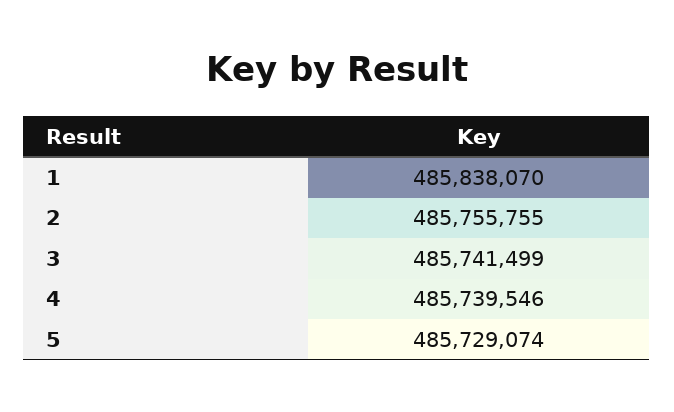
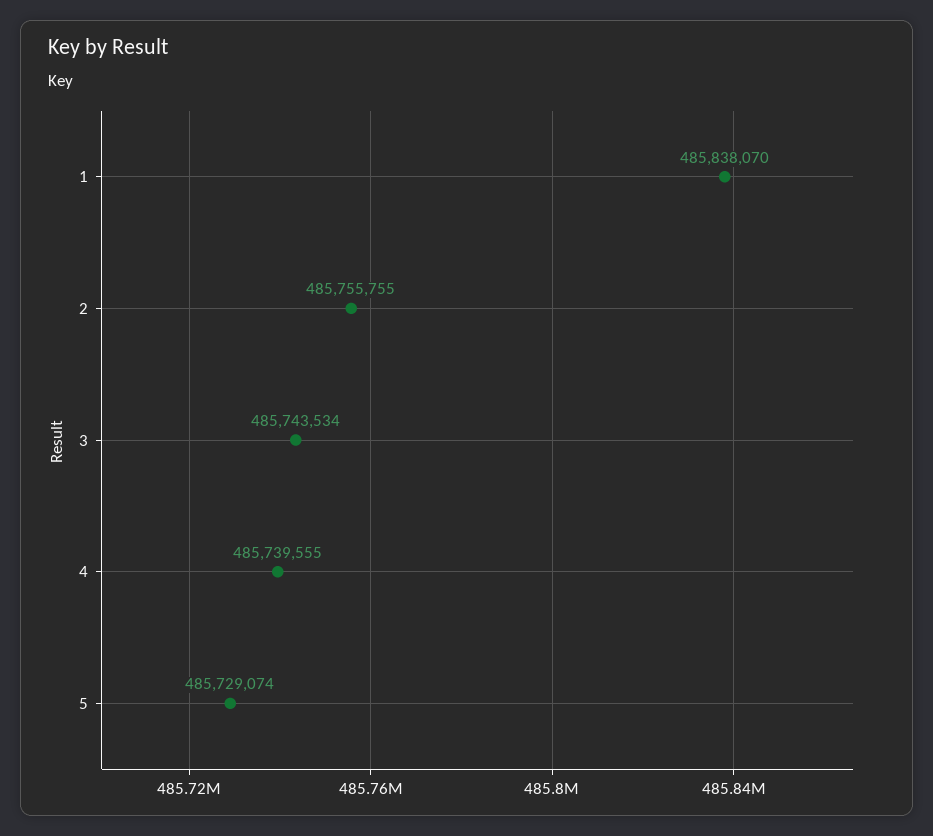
  {
    "1": 485838070,
    "2": 485755755,
-   "3": 485741499,
+   "3": 485743534,
-   "4": 485739546,
+   "4": 485739555,
    "5": 485729074
  }

